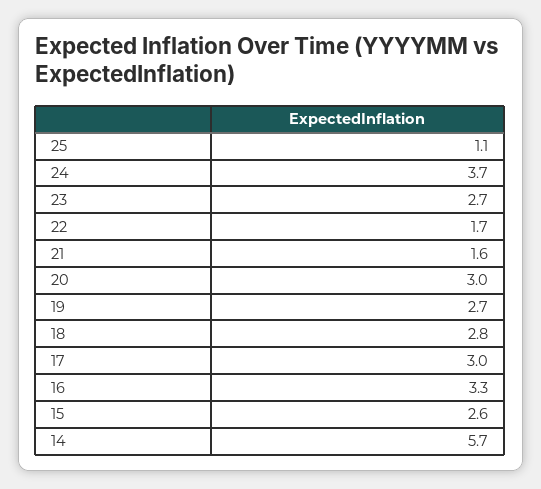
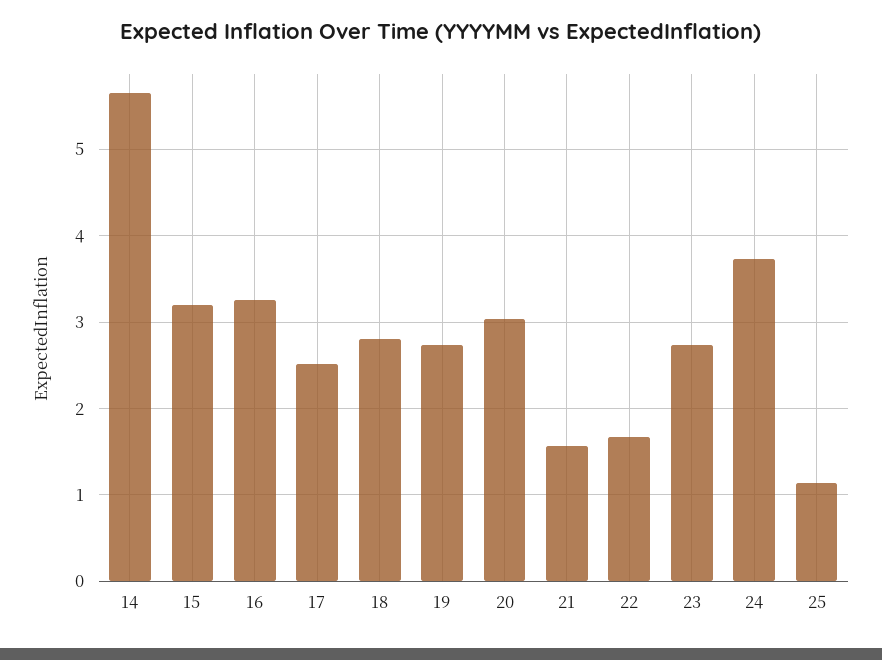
  {
    "25": 1.1,
    "24": 3.7,
    "23": 2.7,
    "22": 1.7,
    "21": 1.6,
    "20": 3,
    "19": 2.7,
    "18": 2.8,
-   "17": 3,
+   "17": 2.5,
    "16": 3.3,
-   "15": 2.6,
+   "15": 3.2,
    "14": 5.7
  }

